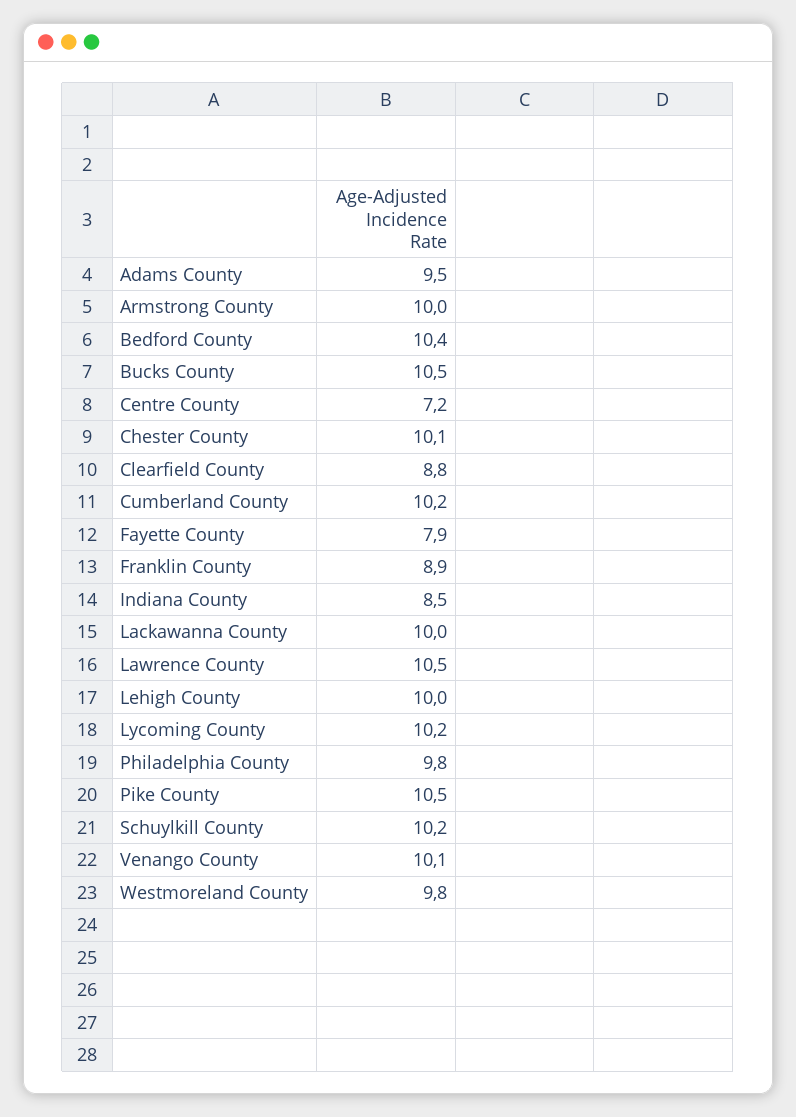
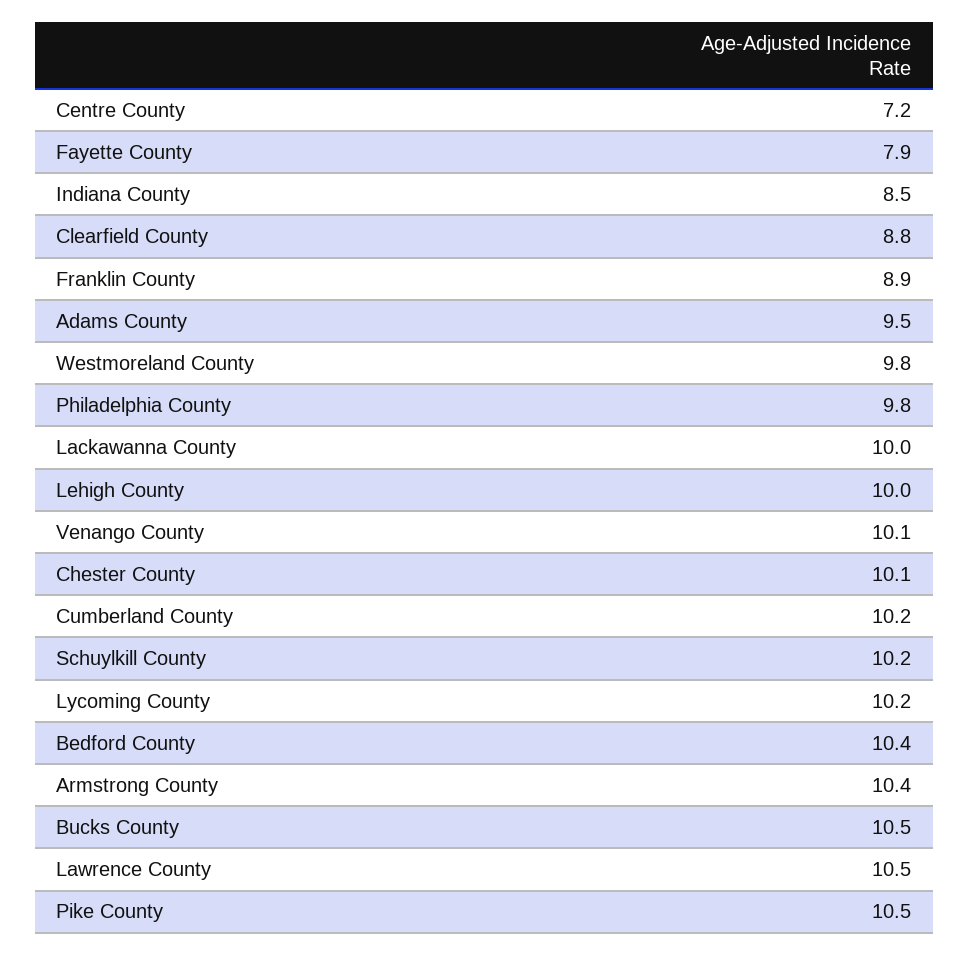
  {
    "Adams County": 9.5,
-   "Armstrong County": 10,
+   "Armstrong County": 10.4,
    "Bedford County": 10.4,
    "Bucks County": 10.5,
    "Centre County": 7.2,
    "Chester County": 10.1,
    "Clearfield County": 8.8,
    "Cumberland County": 10.2,
    "Fayette County": 7.9,
    "Franklin County": 8.9,
    "Indiana County": 8.5,
    "Lackawanna County": 10,
    "Lawrence County": 10.5,
    "Lehigh County": 10,
    "Lycoming County": 10.2,
    "Philadelphia County": 9.8,
    "Pike County": 10.5,
    "Schuylkill County": 10.2,
    "Venango County": 10.1,
    "Westmoreland County": 9.8
  }

